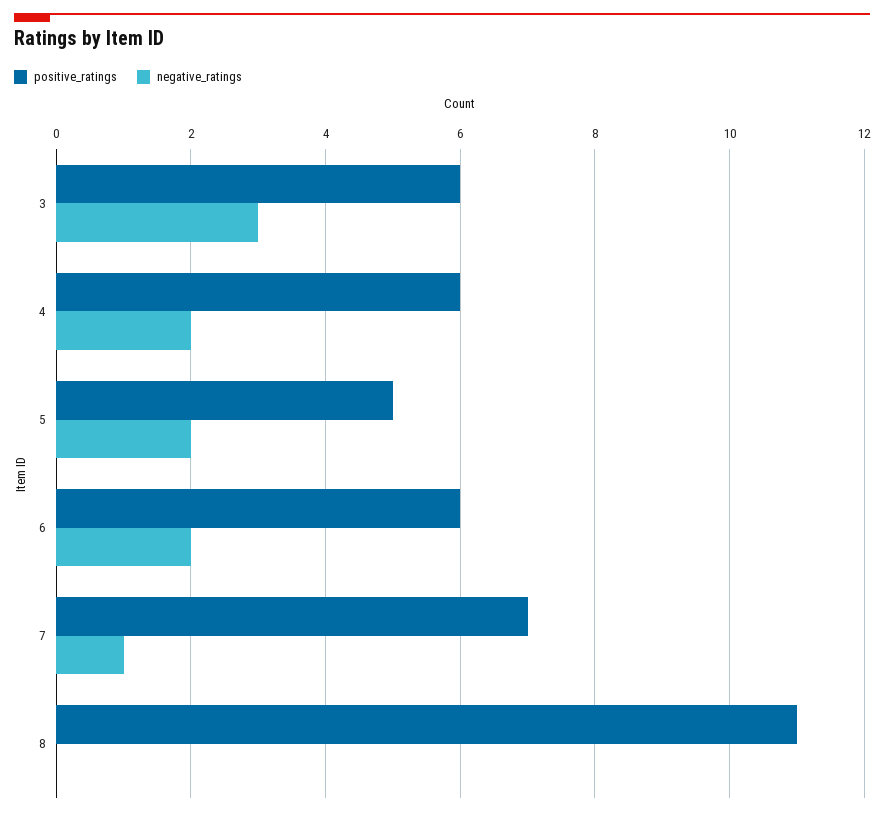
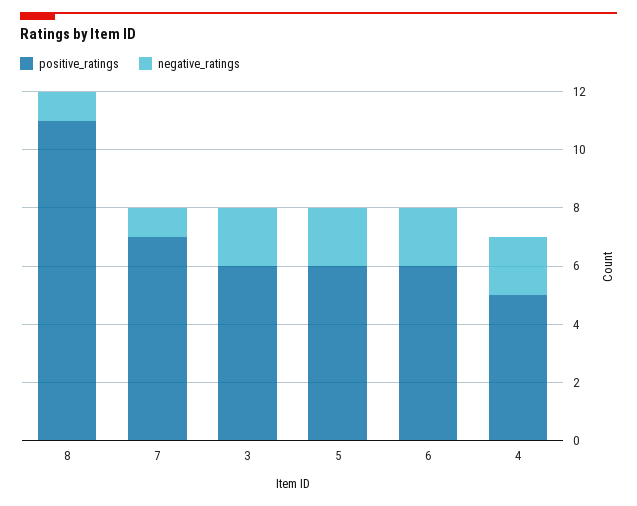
  {
    "positive_ratings": {
      "3": 6,
-     "4": 6,
+     "4": 5,
-     "5": 5,
+     "5": 6,
      "6": 6,
      "7": 7,
      "8": 11
    },
    "negative_ratings": {
-     "3": 3,
+     "3": 2,
      "4": 2,
      "5": 2,
      "6": 2,
      "7": 1,
-     "8": 0
+     "8": 1
    }
  }

